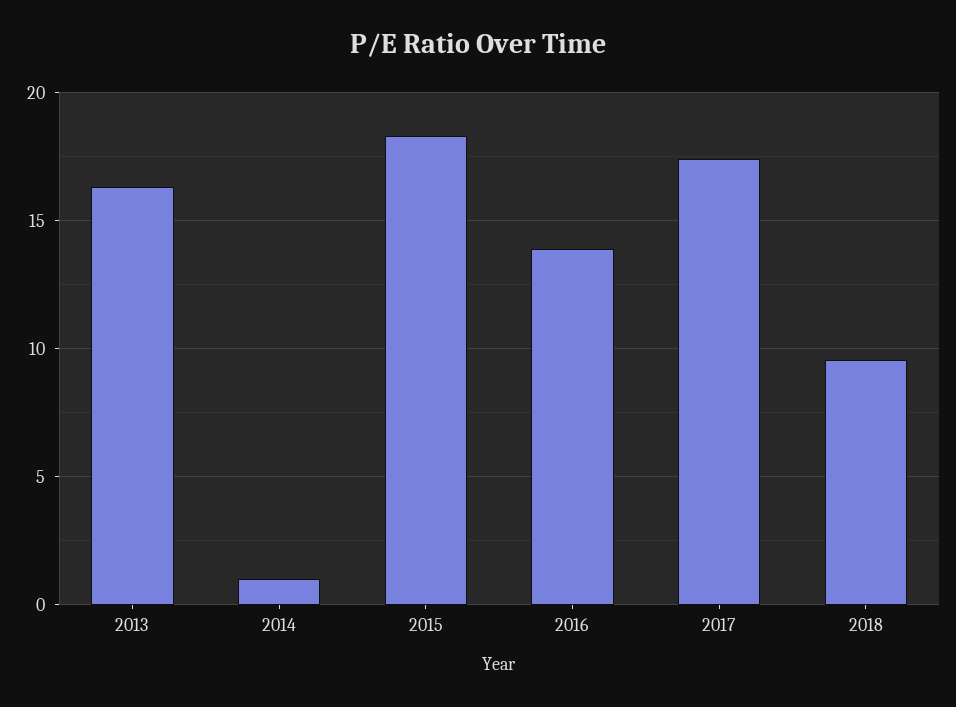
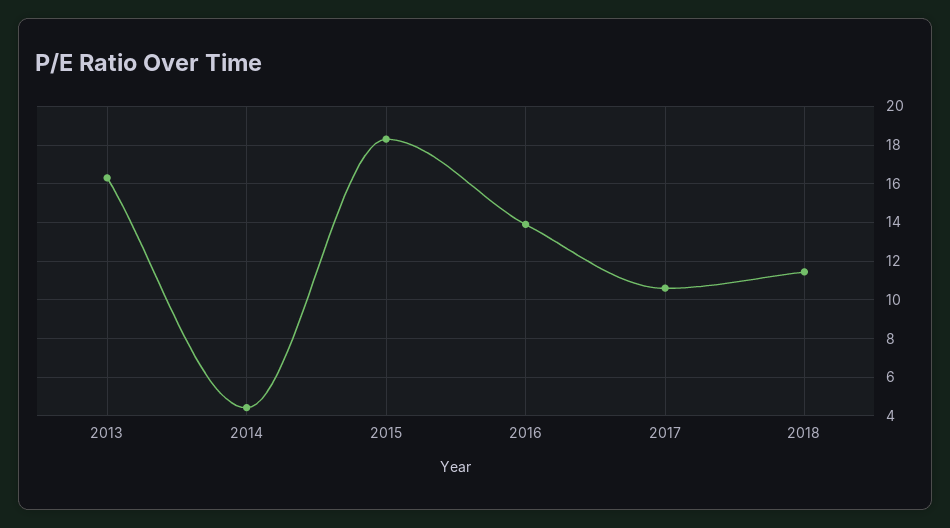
  {
    "2013": 16.5,
-   "2014": 1,
+   "2014": 4.5,
    "2015": 18.5,
    "2016": 14,
-   "2017": 17.5,
+   "2017": 10.5,
-   "2018": 9.5
+   "2018": 11.5
  }

